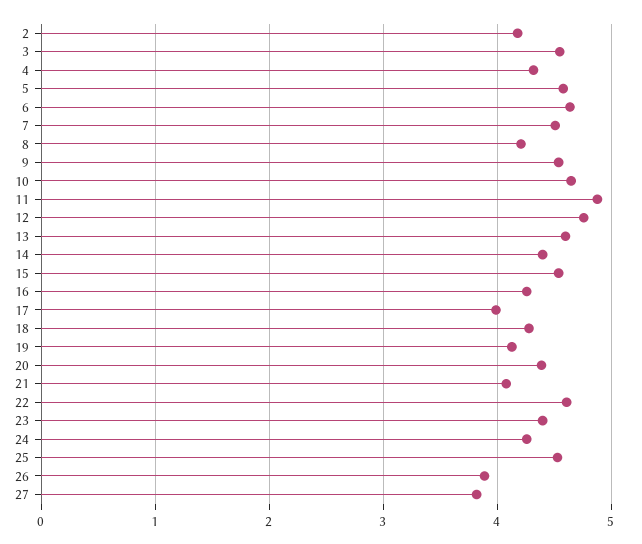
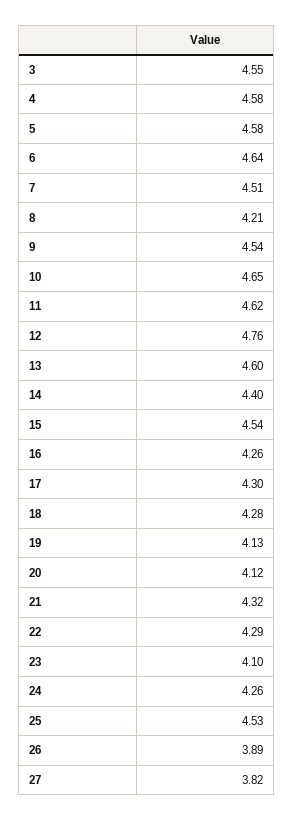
  {
-   "2": 4.2,
    "3": 4.55,
-   "4": 4.3,
+   "4": 4.58,
    "5": 4.58,
    "6": 4.64,
    "7": 4.51,
    "8": 4.21,
    "9": 4.54,
    "10": 4.65,
-   "11": 4.9,
+   "11": 4.62,
    "12": 4.76,
    "13": 4.6,
    "14": 4.4,
    "15": 4.54,
    "16": 4.26,
-   "17": 4,
+   "17": 4.3,
    "18": 4.28,
    "19": 4.13,
-   "20": 4.4,
+   "20": 4.12,
-   "21": 4.1,
+   "21": 4.32,
-   "22": 4.6,
+   "22": 4.29,
-   "23": 4.4,
+   "23": 4.1,
    "24": 4.26,
    "25": 4.53,
    "26": 3.89,
    "27": 3.82
  }

